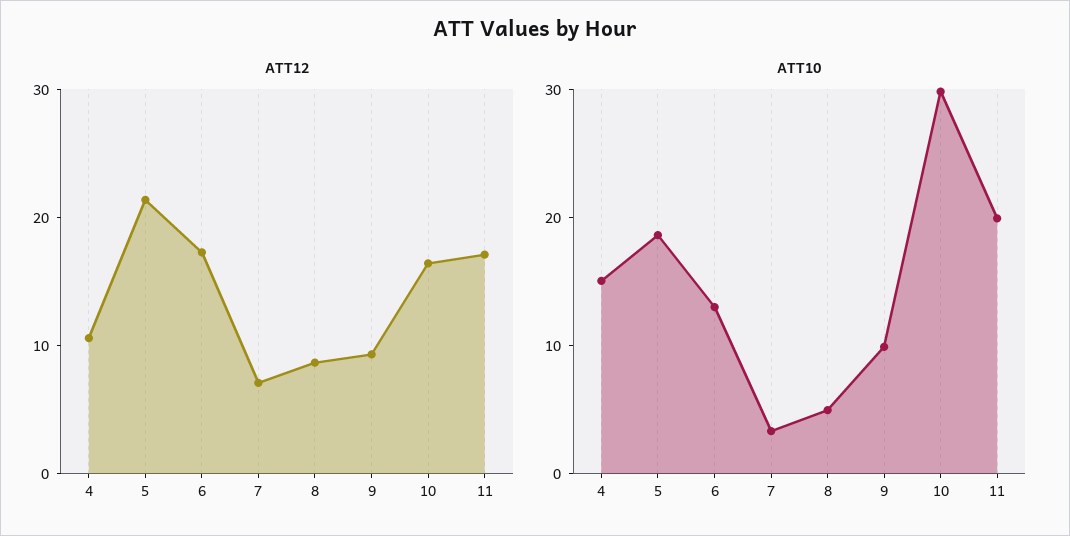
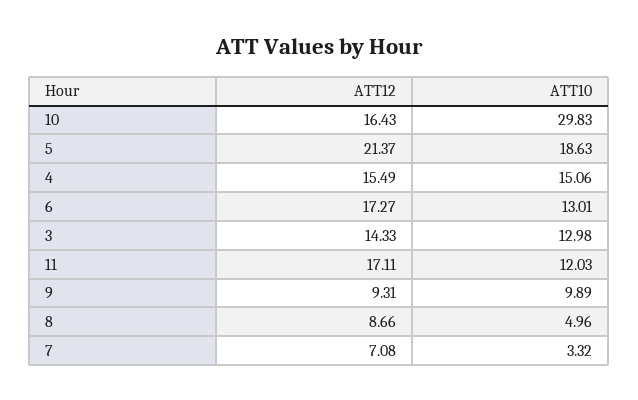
  {
    "ATT12": {
-     "4": 10,
+     "4": 15.49,
      "5": 21.37,
      "6": 17.27,
      "7": 7.08,
      "8": 8.66,
      "9": 9.31,
      "10": 16.43,
-     "11": 17.11
+     "11": 17.11,
+     "3": 14.33
    },
    "ATT10": {
      "4": 15.06,
      "5": 18.63,
      "6": 13.01,
      "7": 3.32,
      "8": 4.96,
      "9": 9.89,
      "10": 29.83,
-     "11": 20
+     "11": 12.03,
+     "3": 12.98
    }
  }

